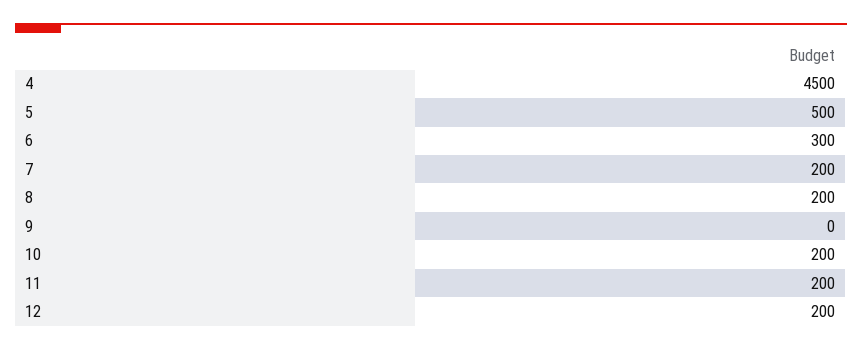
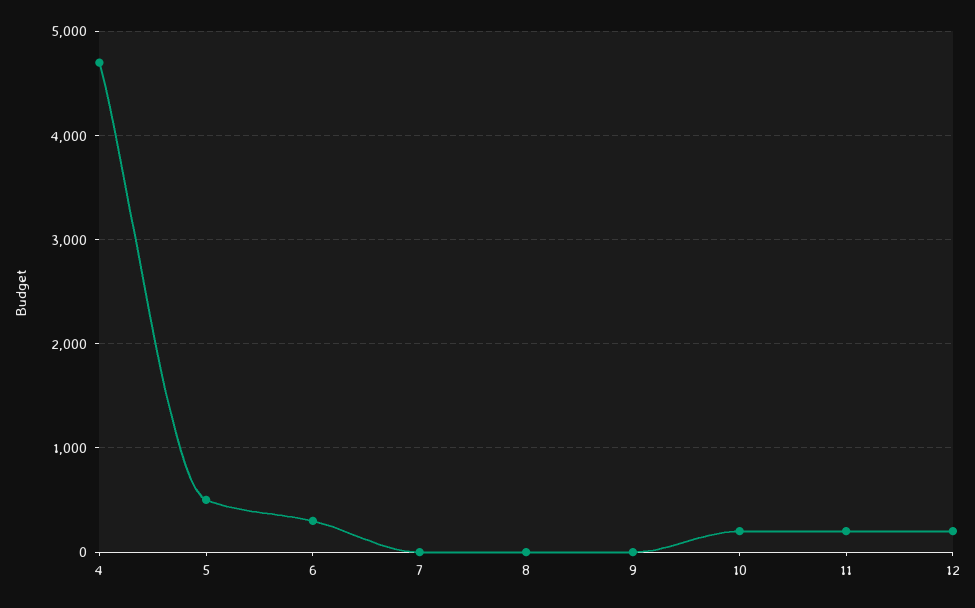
  {
-   "4": 4500,
+   "4": 4700,
    "5": 500,
    "6": 300,
-   "7": 200,
+   "7": 0,
-   "8": 200,
+   "8": 0,
    "9": 0,
    "10": 200,
    "11": 200,
    "12": 200
  }

